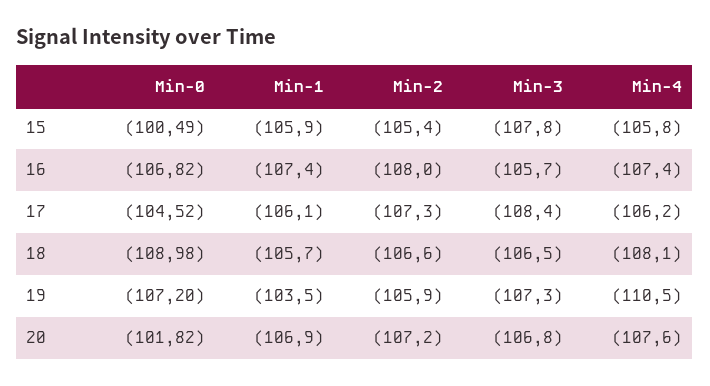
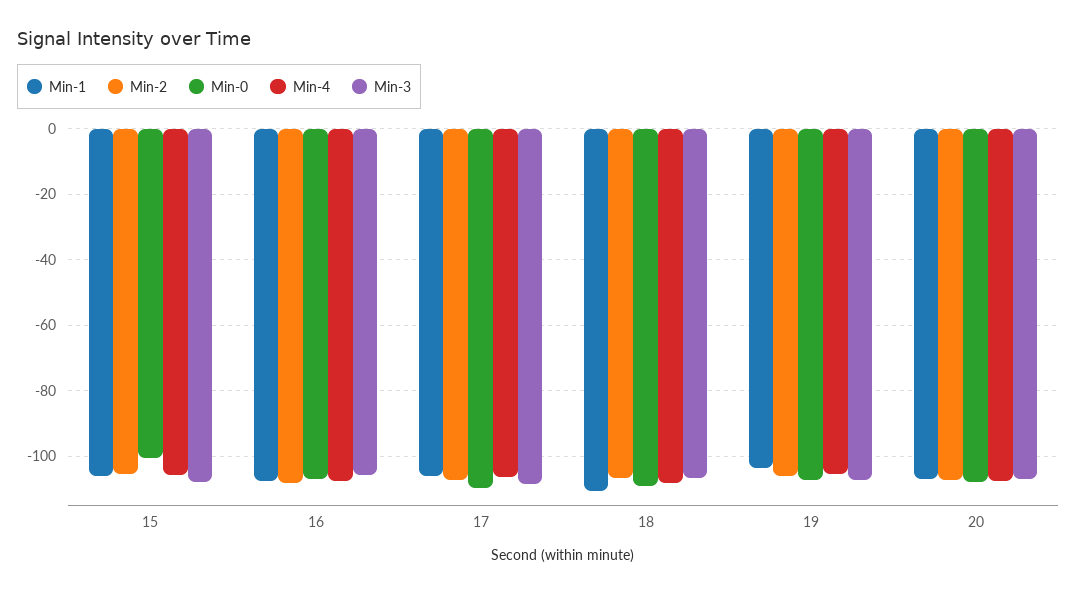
  {
    "Min-0": {
      "15": -100.49,
      "16": -106.82,
-     "17": -104.52,
+     "17": -110,
      "18": -108.98,
      "19": -107.2,
-     "20": -101.82
+     "20": -108
    },
    "Min-1": {
      "15": -105.9,
      "16": -107.4,
      "17": -106.1,
-     "18": -105.7,
+     "18": -110,
      "19": -103.5,
      "20": -106.9
    },
    "Min-2": {
      "15": -105.4,
      "16": -108,
      "17": -107.3,
      "18": -106.6,
      "19": -105.9,
      "20": -107.2
    },
    "Min-3": {
      "15": -107.8,
      "16": -105.7,
      "17": -108.4,
      "18": -106.5,
      "19": -107.3,
      "20": -106.8
    },
    "Min-4": {
      "15": -105.8,
      "16": -107.4,
      "17": -106.2,
      "18": -108.1,
-     "19": -110.5,
+     "19": -106,
      "20": -107.6
    }
  }

